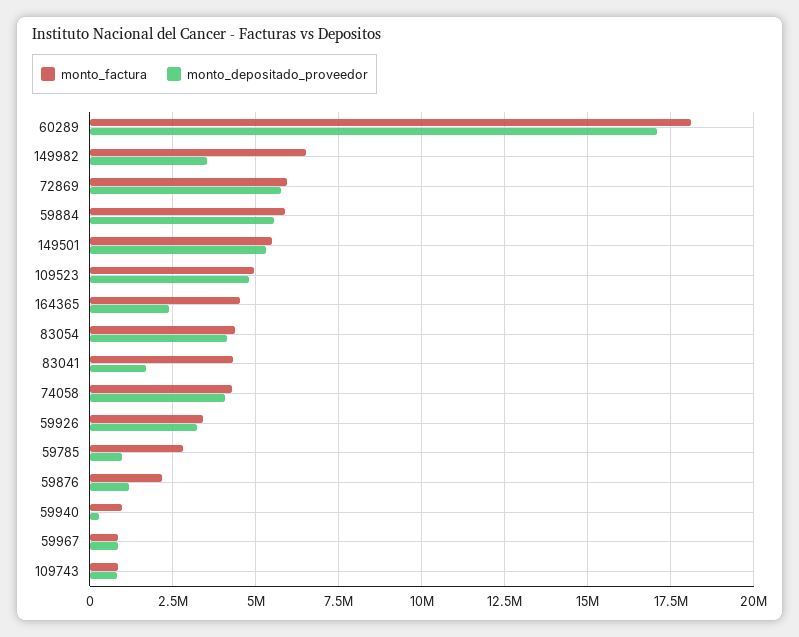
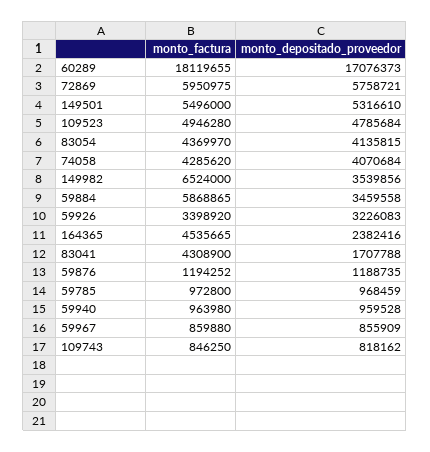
  {
    "monto_factura": {
      "60289": 18119655,
      "149982": 6524000,
      "72869": 5950975,
      "59884": 5868865,
      "149501": 5496000,
      "109523": 4946280,
      "164365": 4535665,
      "83054": 4369970,
      "83041": 4308900,
      "74058": 4285620,
      "59926": 3398920,
-     "59785": 2750000,
+     "59785": 972800,
-     "59876": 2250000,
+     "59876": 1194252,
      "59940": 963980,
      "59967": 859880,
      "109743": 846250
    },
    "monto_depositado_proveedor": {
      "60289": 17076373,
      "149982": 3539856,
      "72869": 5758721,
-     "59884": 5500000,
+     "59884": 3459558,
      "149501": 5316610,
      "109523": 4785684,
      "164365": 2382416,
      "83054": 4135815,
      "83041": 1707788,
      "74058": 4070684,
      "59926": 3226083,
      "59785": 968459,
      "59876": 1188735,
-     "59940": 250000,
+     "59940": 959528,
      "59967": 855909,
      "109743": 818162
    }
  }

